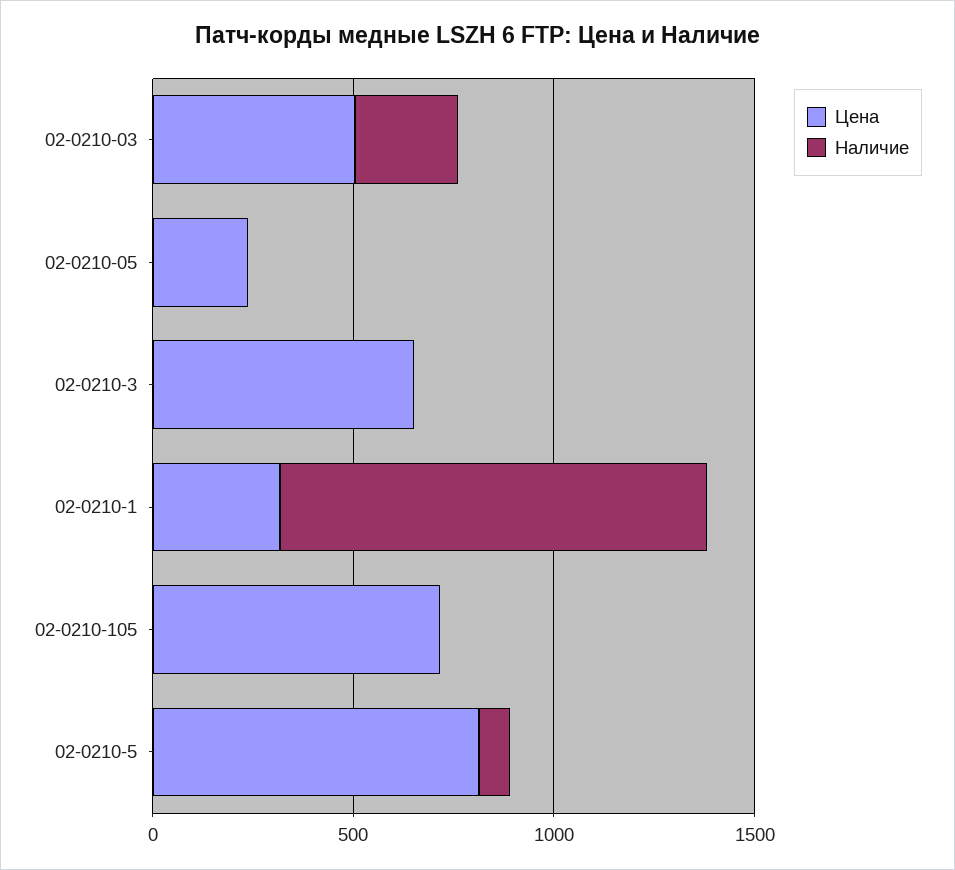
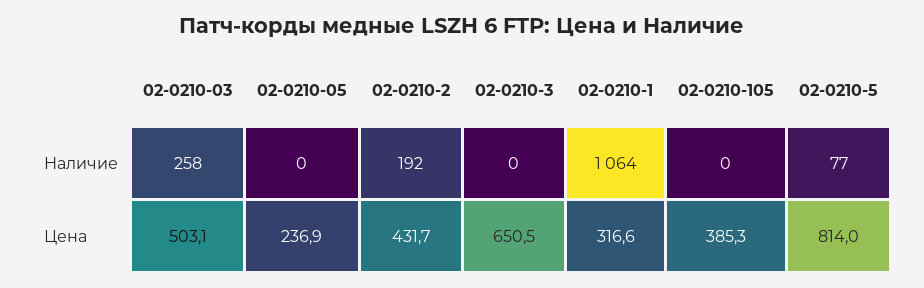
  {
    "Цена": {
      "02-0210-03": 503.1,
      "02-0210-05": 236.9,
      "02-0210-3": 650.5,
      "02-0210-1": 316.6,
-     "02-0210-105": 700,
+     "02-0210-105": 385.3,
-     "02-0210-5": 814
+     "02-0210-5": 814,
+     "02-0210-2": 431.7
    },
    "Наличие": {
      "02-0210-03": 258,
      "02-0210-05": 0,
      "02-0210-3": 0,
      "02-0210-1": 1064,
      "02-0210-105": 0,
-     "02-0210-5": 77
+     "02-0210-5": 77,
+     "02-0210-2": 192
    }
  }

